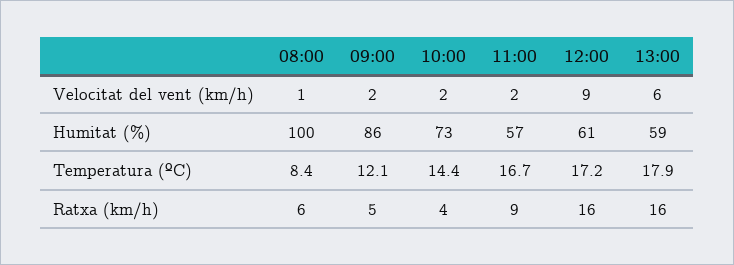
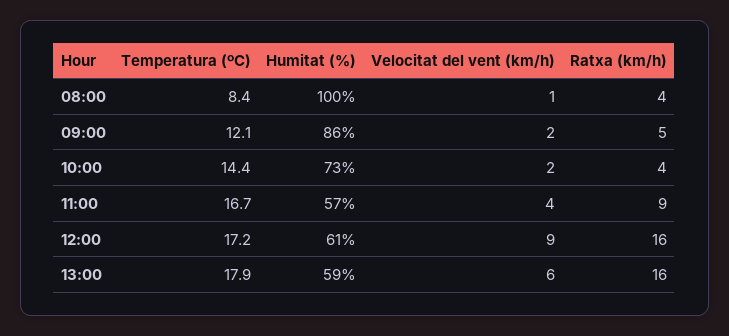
  {
    "08:00": {
      "Velocitat del vent (km/h)": 1,
      "Humitat (%)": 100,
      "Temperatura (ºC)": 8.4,
-     "Ratxa (km/h)": 6
+     "Ratxa (km/h)": 4
    },
    "09:00": {
      "Velocitat del vent (km/h)": 2,
      "Humitat (%)": 86,
      "Temperatura (ºC)": 12.1,
      "Ratxa (km/h)": 5
    },
    "10:00": {
      "Velocitat del vent (km/h)": 2,
      "Humitat (%)": 73,
      "Temperatura (ºC)": 14.4,
      "Ratxa (km/h)": 4
    },
    "11:00": {
-     "Velocitat del vent (km/h)": 2,
+     "Velocitat del vent (km/h)": 4,
      "Humitat (%)": 57,
      "Temperatura (ºC)": 16.7,
      "Ratxa (km/h)": 9
    },
    "12:00": {
      "Velocitat del vent (km/h)": 9,
      "Humitat (%)": 61,
      "Temperatura (ºC)": 17.2,
      "Ratxa (km/h)": 16
    },
    "13:00": {
      "Velocitat del vent (km/h)": 6,
      "Humitat (%)": 59,
      "Temperatura (ºC)": 17.9,
      "Ratxa (km/h)": 16
    }
  }

